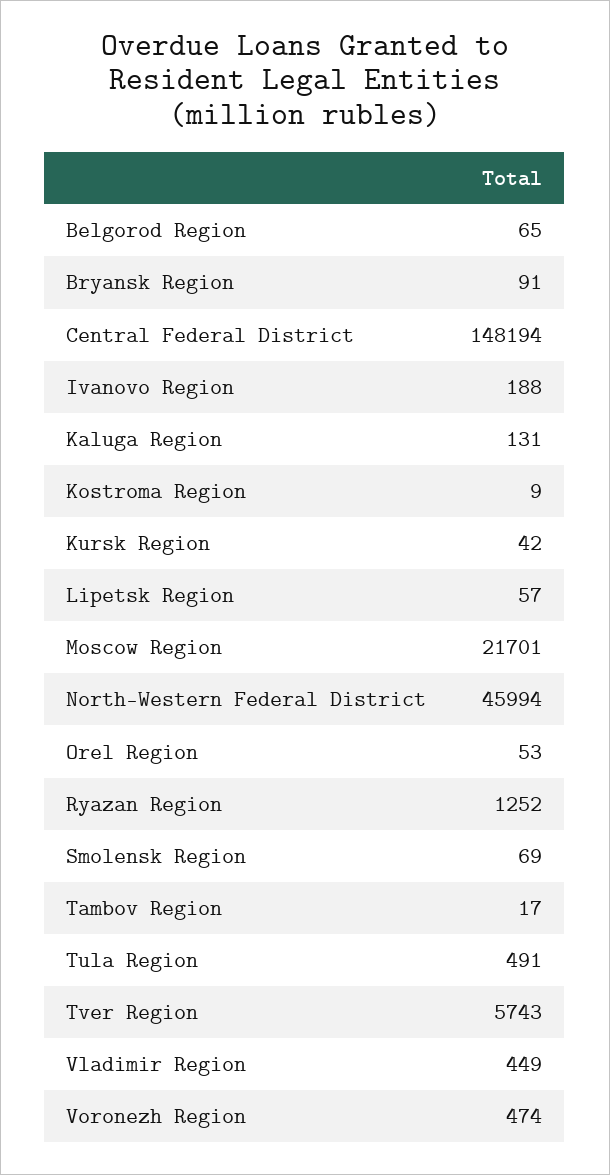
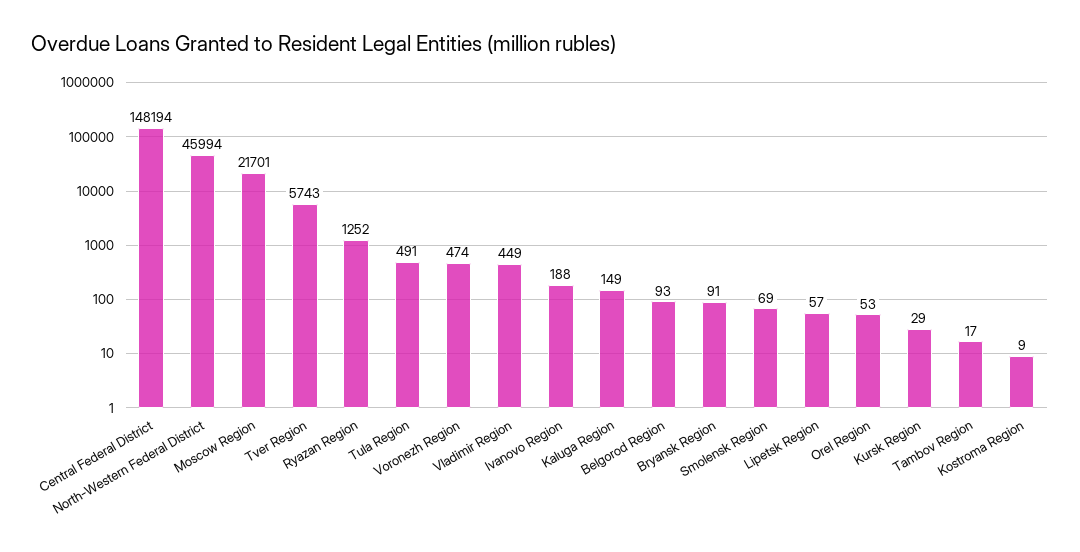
  {
-   "Belgorod Region": 65,
+   "Belgorod Region": 93,
    "Bryansk Region": 91,
    "Central Federal District": 148194,
    "Ivanovo Region": 188,
-   "Kaluga Region": 131,
+   "Kaluga Region": 149,
    "Kostroma Region": 9,
-   "Kursk Region": 42,
+   "Kursk Region": 29,
    "Lipetsk Region": 57,
    "Moscow Region": 21701,
    "North-Western Federal District": 45994,
    "Orel Region": 53,
    "Ryazan Region": 1252,
    "Smolensk Region": 69,
    "Tambov Region": 17,
    "Tula Region": 491,
    "Tver Region": 5743,
    "Vladimir Region": 449,
    "Voronezh Region": 474
  }

